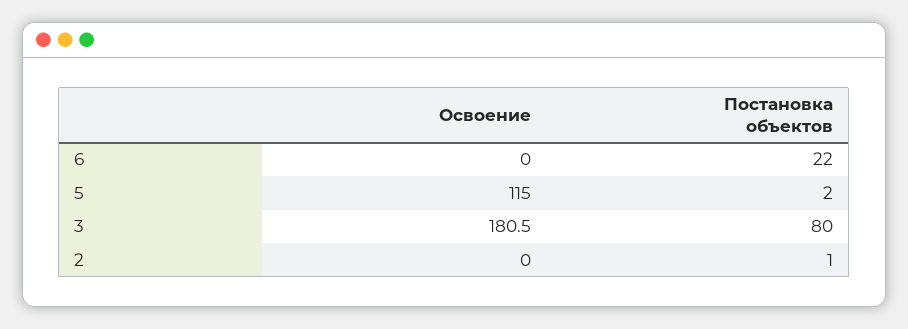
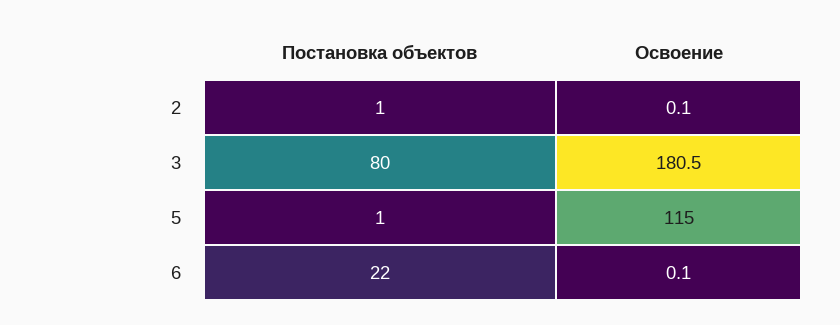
  {
    "Освоение": {
-     "6": 0,
+     "6": 0.1,
      "5": 115,
      "3": 180.5,
-     "2": 0
+     "2": 0.1
    },
    "Постановка объектов": {
      "6": 22,
-     "5": 2,
+     "5": 1,
      "3": 80,
      "2": 1
    }
  }

